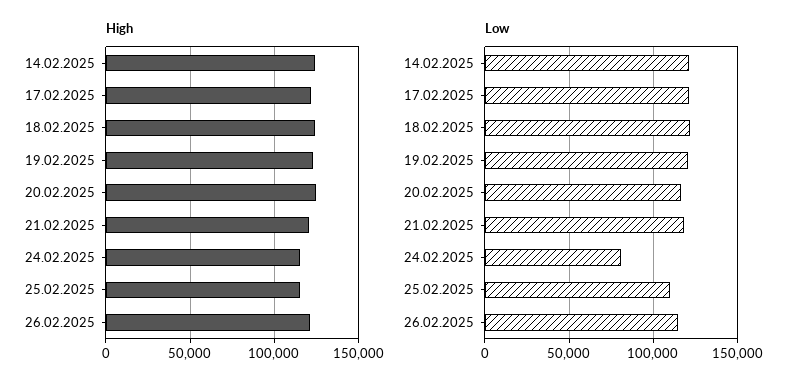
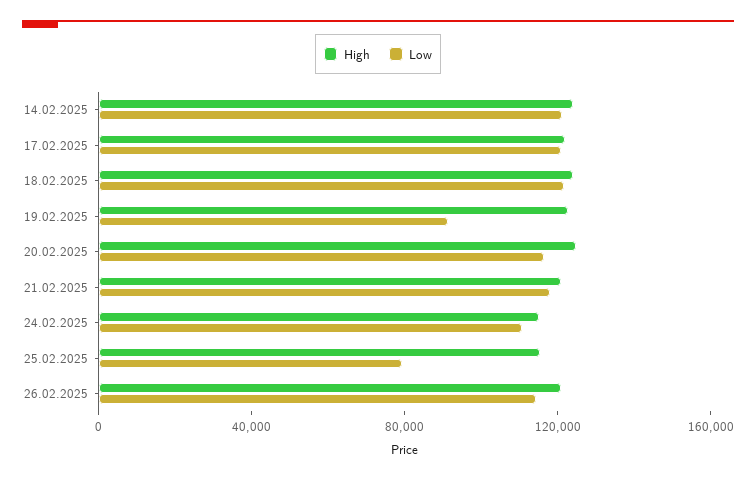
  {
    "High": {
      "14.02.2025": 125000,
      "17.02.2025": 120000,
      "18.02.2025": 125000,
      "19.02.2025": 125000,
      "20.02.2025": 125000,
      "21.02.2025": 120000,
      "24.02.2025": 115000,
      "25.02.2025": 115000,
      "26.02.2025": 120000
    },
    "Low": {
      "14.02.2025": 120000,
      "17.02.2025": 120000,
      "18.02.2025": 120000,
-     "19.02.2025": 120000,
+     "19.02.2025": 90000,
      "20.02.2025": 115000,
      "21.02.2025": 120000,
-     "24.02.2025": 80000,
+     "24.02.2025": 110000,
-     "25.02.2025": 110000,
+     "25.02.2025": 80000,
      "26.02.2025": 115000
    }
  }

